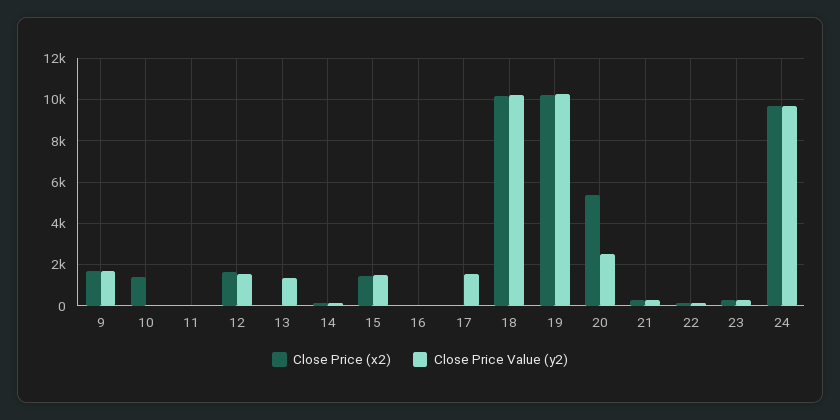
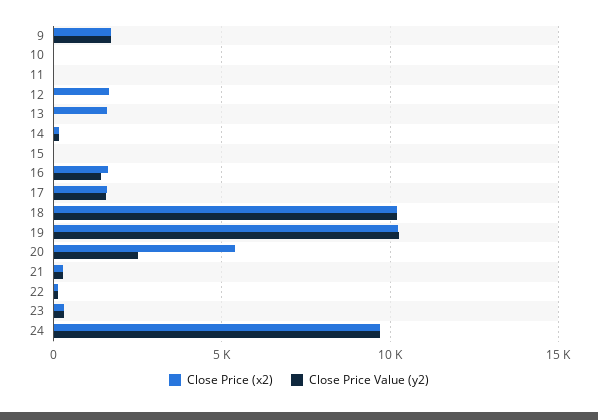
  {
    "Close Price (x2)": {
      "9": 1500,
-     "10": 1500,
+     "10": 0,
      "11": 0,
      "12": 1500,
-     "13": 0,
+     "13": 1500,
      "14": 0,
-     "15": 1500,
+     "15": 0,
-     "16": 0,
+     "16": 1500,
-     "17": 0,
+     "17": 1500,
      "18": 10000,
      "19": 10000,
      "20": 5500,
      "21": 500,
      "22": 0,
      "23": 500,
      "24": 9500
    },
    "Close Price Value (y2)": {
      "9": 1500,
      "10": 0,
      "11": 0,
-     "12": 1500,
+     "12": 0,
-     "13": 1500,
+     "13": 0,
      "14": 0,
-     "15": 1500,
+     "15": 0,
-     "16": 0,
+     "16": 1500,
      "17": 1500,
      "18": 10000,
      "19": 10500,
      "20": 2500,
      "21": 500,
      "22": 0,
      "23": 500,
      "24": 9500
    }
  }

